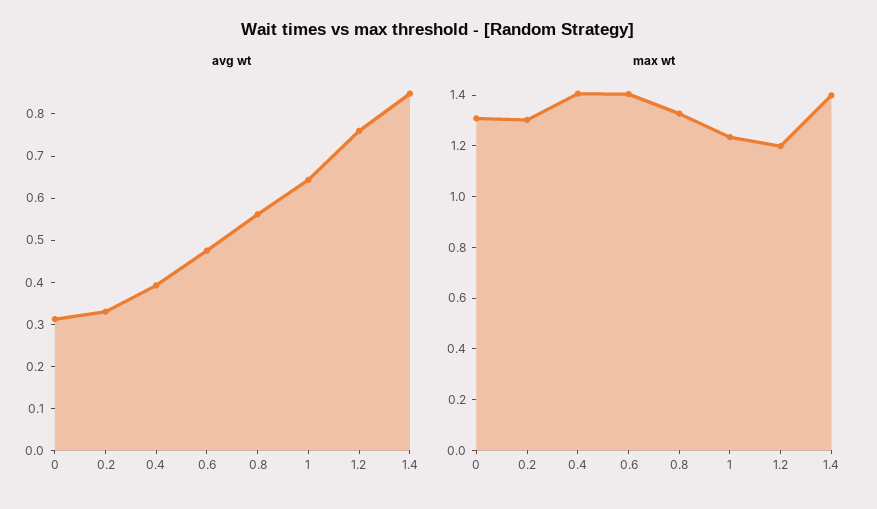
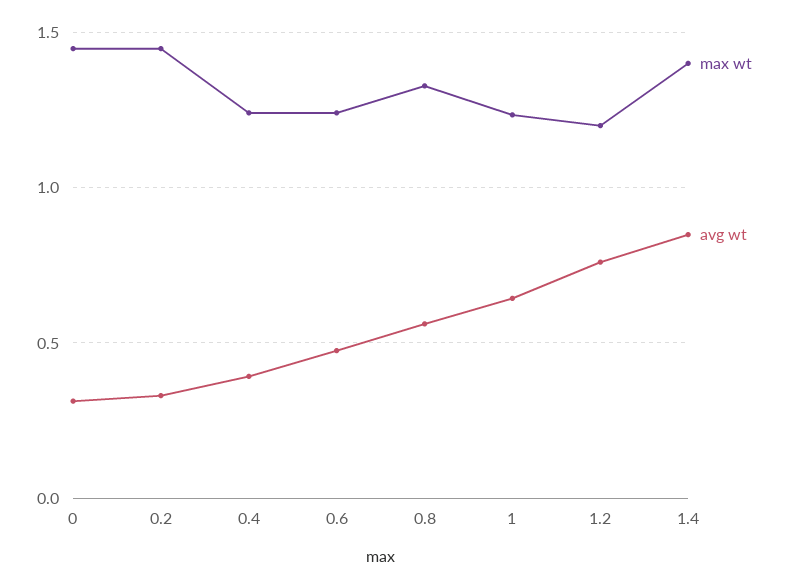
  {
    "avg wt": {
      "0": 0.32,
      "0.2": 0.34,
      "0.4": 0.4,
      "0.6": 0.48,
      "0.8": 0.56,
      "1": 0.64,
      "1.2": 0.76,
      "1.4": 0.84
    },
    "max wt": {
-     "0": 1.3,
+     "0": 1.45,
-     "0.2": 1.3,
+     "0.2": 1.45,
-     "0.4": 1.4,
+     "0.4": 1.25,
-     "0.6": 1.4,
+     "0.6": 1.25,
      "0.8": 1.35,
      "1": 1.25,
      "1.2": 1.2,
      "1.4": 1.4
    }
  }

